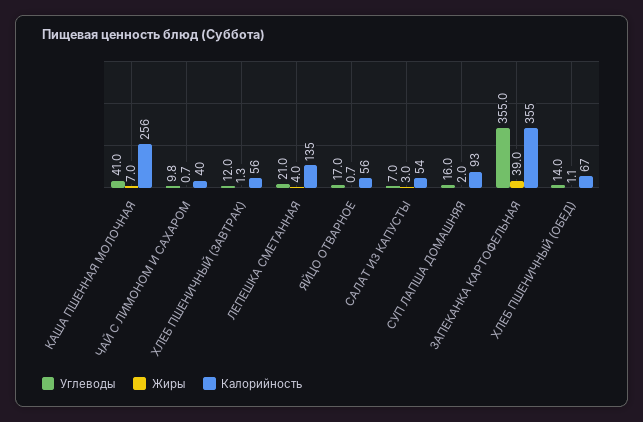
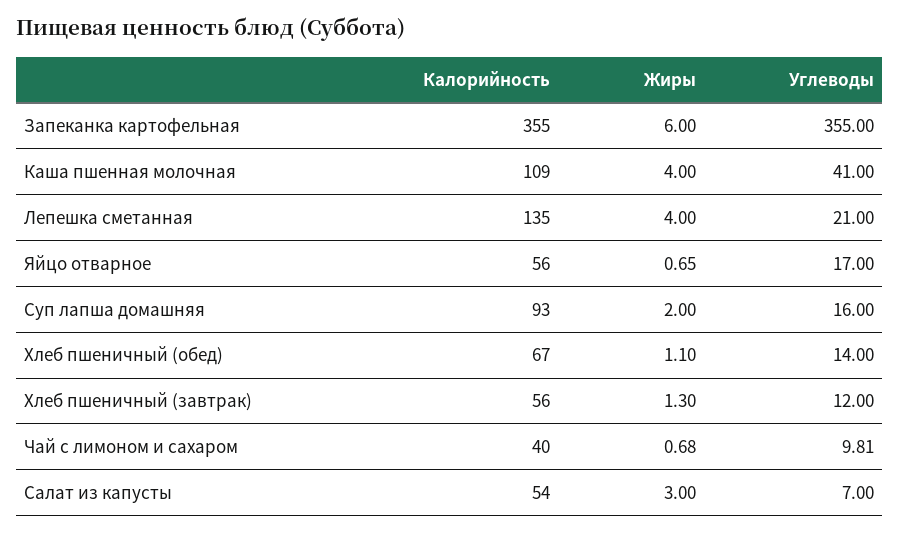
  {
    "Углеводы": {
      "КАША ПШЕННАЯ МОЛОЧНАЯ": 41,
      "ЧАЙ С ЛИМОНОМ И САХАРОМ": 9.81,
      "ХЛЕБ ПШЕНИЧНЫЙ (ЗАВТРАК)": 12,
      "ЛЕПЕШКА СМЕТАННАЯ": 21,
      "ЯЙЦО ОТВАРНОЕ": 17,
      "САЛАТ ИЗ КАПУСТЫ": 7,
      "СУП ЛАПША ДОМАШНЯЯ": 16,
      "ЗАПЕКАНКА КАРТОФЕЛЬНАЯ": 355,
      "ХЛЕБ ПШЕНИЧНЫЙ (ОБЕД)": 14
    },
    "Жиры": {
-     "КАША ПШЕННАЯ МОЛОЧНАЯ": 7,
+     "КАША ПШЕННАЯ МОЛОЧНАЯ": 4,
      "ЧАЙ С ЛИМОНОМ И САХАРОМ": 0.68,
      "ХЛЕБ ПШЕНИЧНЫЙ (ЗАВТРАК)": 1.3,
      "ЛЕПЕШКА СМЕТАННАЯ": 4,
      "ЯЙЦО ОТВАРНОЕ": 0.65,
      "САЛАТ ИЗ КАПУСТЫ": 3,
      "СУП ЛАПША ДОМАШНЯЯ": 2,
-     "ЗАПЕКАНКА КАРТОФЕЛЬНАЯ": 39,
+     "ЗАПЕКАНКА КАРТОФЕЛЬНАЯ": 6,
      "ХЛЕБ ПШЕНИЧНЫЙ (ОБЕД)": 1.1
    },
    "Калорийность": {
-     "КАША ПШЕННАЯ МОЛОЧНАЯ": 256,
+     "КАША ПШЕННАЯ МОЛОЧНАЯ": 109,
      "ЧАЙ С ЛИМОНОМ И САХАРОМ": 40,
      "ХЛЕБ ПШЕНИЧНЫЙ (ЗАВТРАК)": 56,
      "ЛЕПЕШКА СМЕТАННАЯ": 135,
      "ЯЙЦО ОТВАРНОЕ": 56,
      "САЛАТ ИЗ КАПУСТЫ": 54,
      "СУП ЛАПША ДОМАШНЯЯ": 93,
      "ЗАПЕКАНКА КАРТОФЕЛЬНАЯ": 355,
      "ХЛЕБ ПШЕНИЧНЫЙ (ОБЕД)": 67
    }
  }

